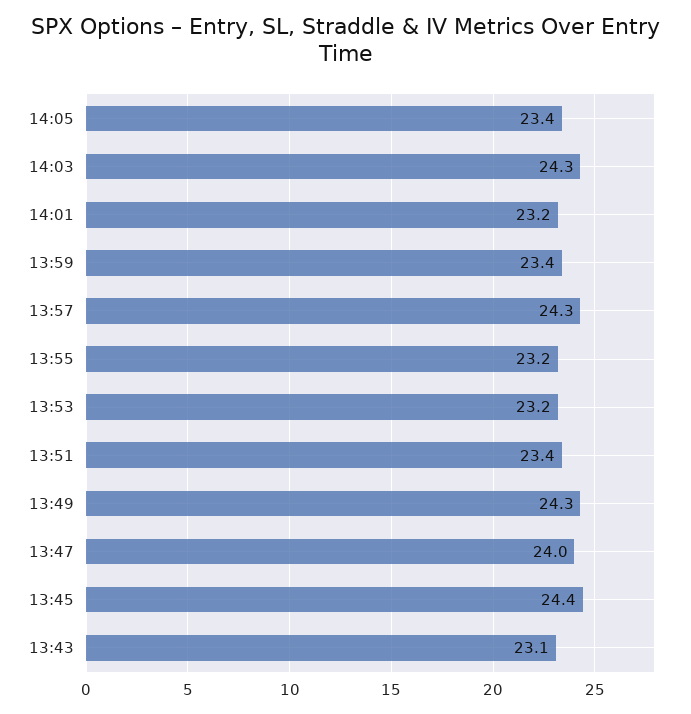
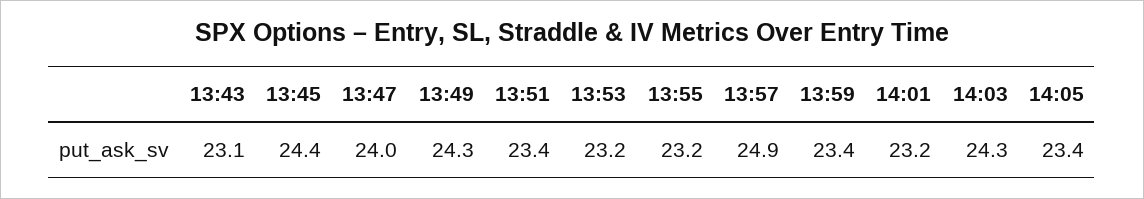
  {
    "14:05": 23.4,
    "14:03": 24.3,
    "14:01": 23.2,
    "13:59": 23.4,
-   "13:57": 24.3,
+   "13:57": 24.9,
    "13:55": 23.2,
    "13:53": 23.2,
    "13:51": 23.4,
    "13:49": 24.3,
    "13:47": 24,
    "13:45": 24.4,
    "13:43": 23.1
  }

